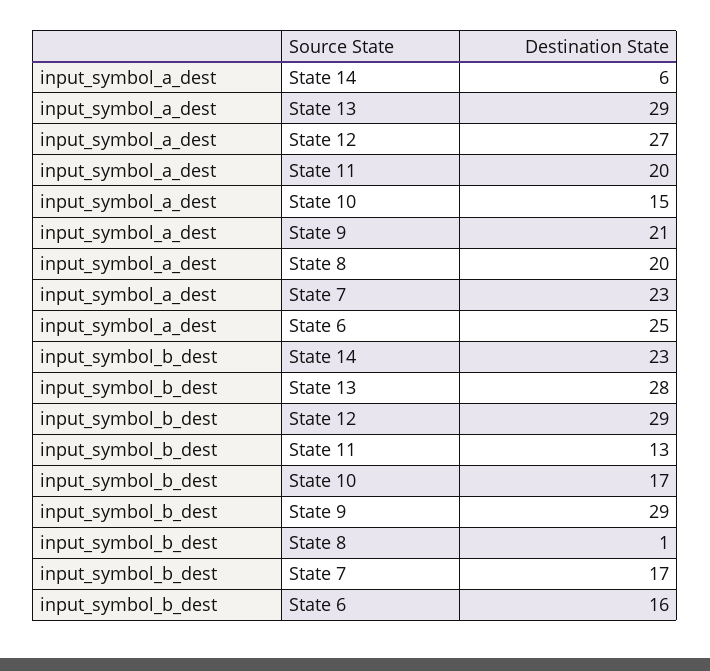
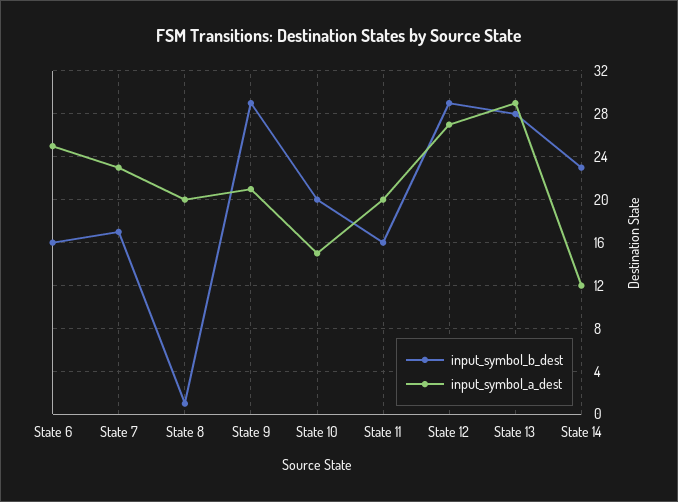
  {
    "input_symbol_a_dest": {
-     "State 14": 6,
+     "State 14": 12,
      "State 13": 29,
      "State 12": 27,
      "State 11": 20,
      "State 10": 15,
      "State 9": 21,
      "State 8": 20,
      "State 7": 23,
      "State 6": 25
    },
    "input_symbol_b_dest": {
      "State 14": 23,
      "State 13": 28,
      "State 12": 29,
-     "State 11": 13,
+     "State 11": 16,
-     "State 10": 17,
+     "State 10": 20,
      "State 9": 29,
      "State 8": 1,
      "State 7": 17,
      "State 6": 16
    }
  }

